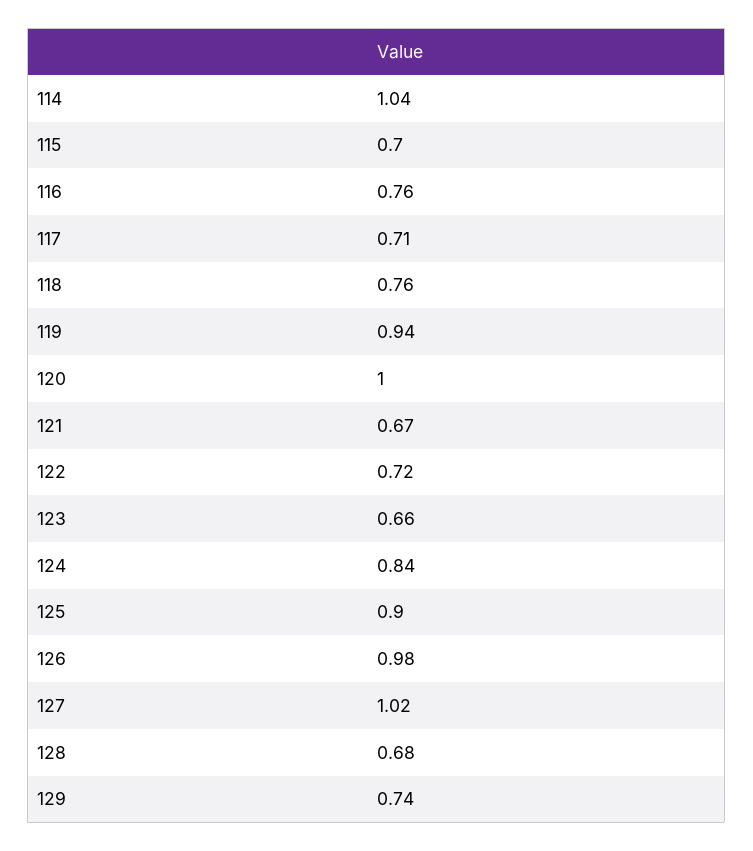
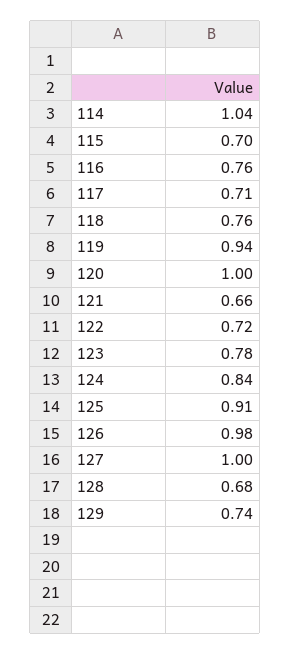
  {
    "114": 1.04,
    "115": 0.7,
    "116": 0.76,
    "117": 0.71,
    "118": 0.76,
    "119": 0.94,
    "120": 1,
-   "121": 0.67,
+   "121": 0.66,
    "122": 0.72,
-   "123": 0.66,
+   "123": 0.78,
    "124": 0.84,
-   "125": 0.9,
+   "125": 0.91,
    "126": 0.98,
-   "127": 1.02,
+   "127": 1,
    "128": 0.68,
    "129": 0.74
  }

